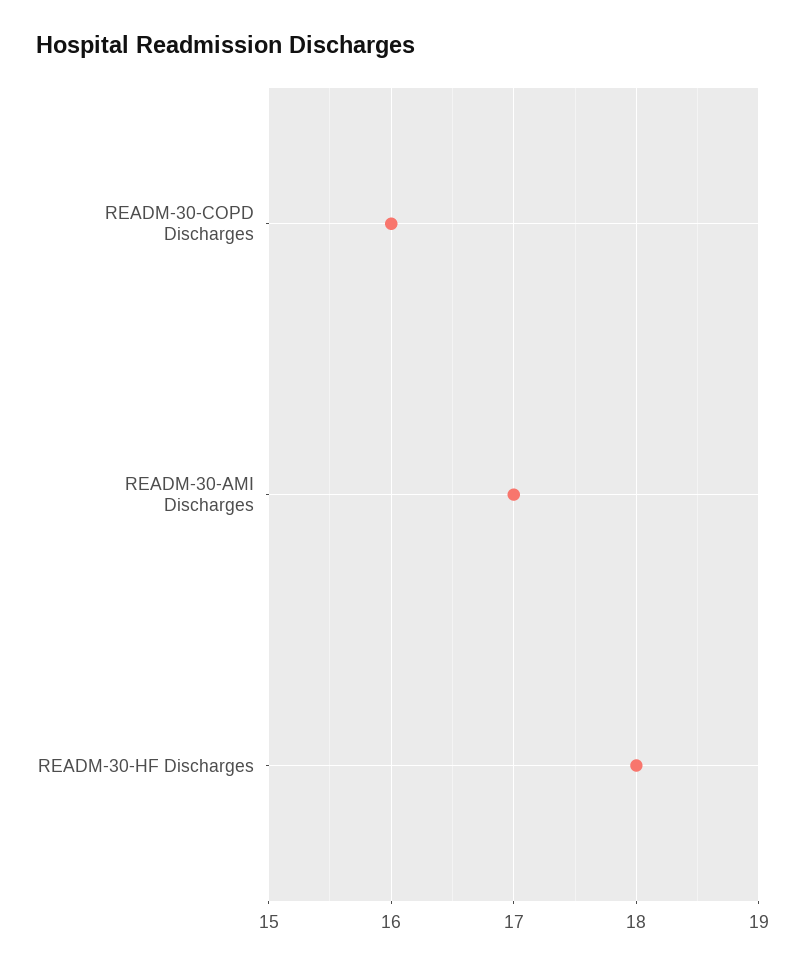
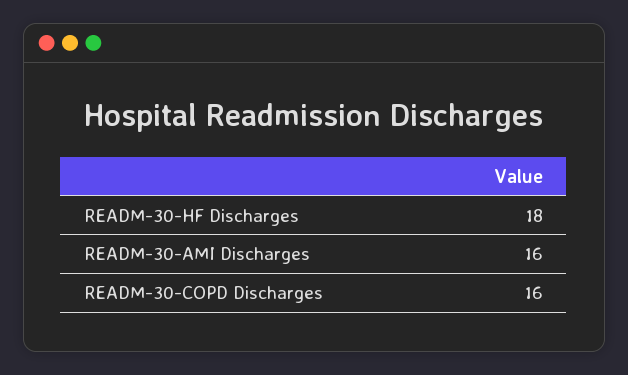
  {
    "READM-30-COPD Discharges": 16,
-   "READM-30-AMI Discharges": 17,
+   "READM-30-AMI Discharges": 16,
    "READM-30-HF Discharges": 18
  }

